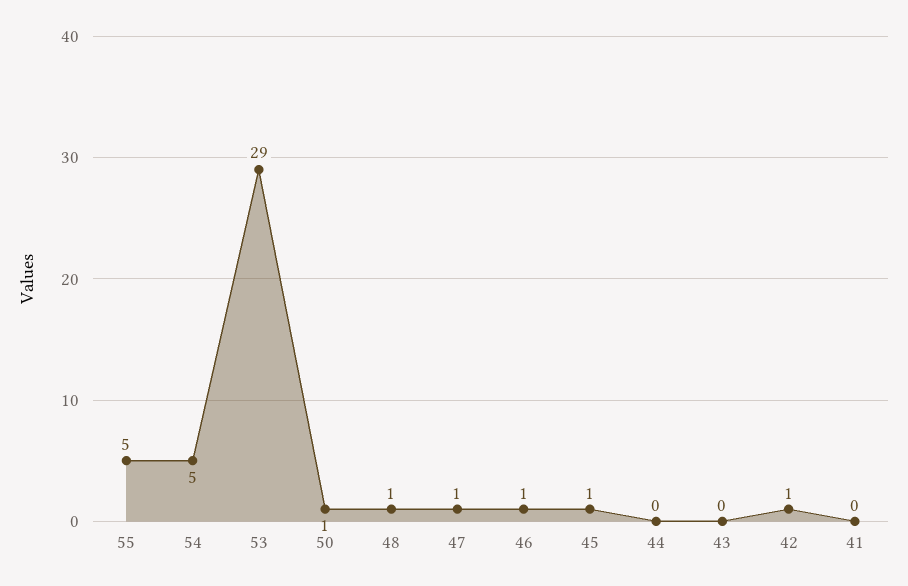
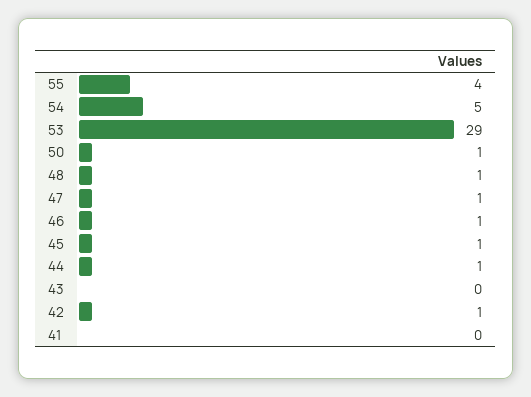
  {
-   "55": 5,
+   "55": 4,
    "54": 5,
    "53": 29,
    "50": 1,
    "48": 1,
    "47": 1,
    "46": 1,
    "45": 1,
-   "44": 0,
+   "44": 1,
    "43": 0,
    "42": 1,
    "41": 0
  }

